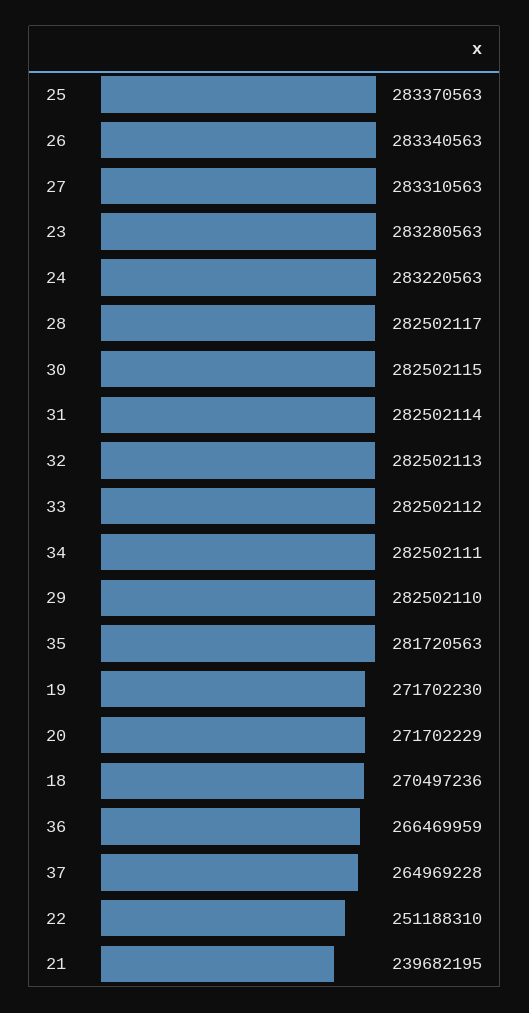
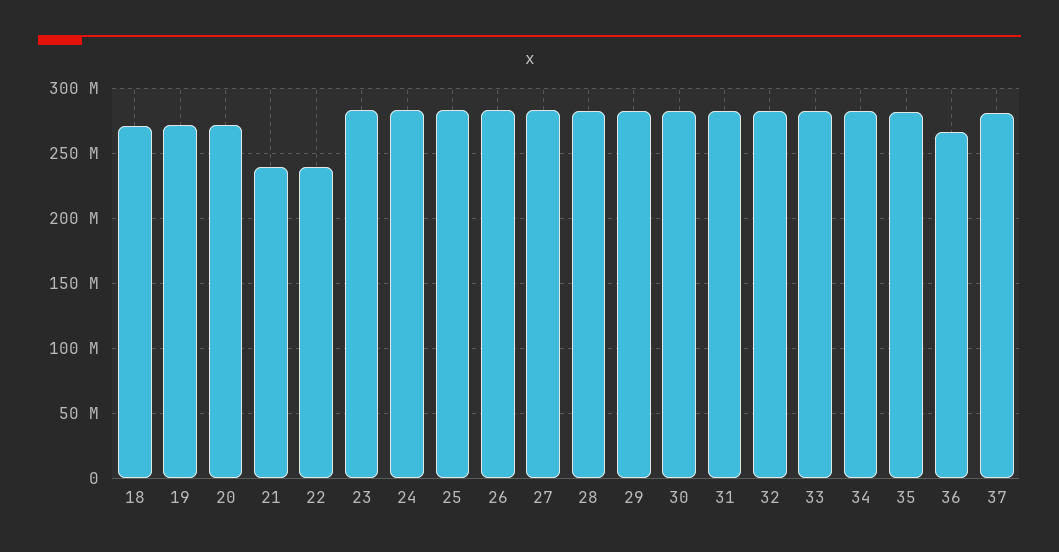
  {
    "25": 283370563,
    "26": 283340563,
    "27": 283310563,
    "23": 283280563,
    "24": 283220563,
    "28": 282502117,
    "30": 282502115,
    "31": 282502114,
    "32": 282502113,
    "33": 282502112,
    "34": 282502111,
    "29": 282502110,
    "35": 281720563,
    "19": 271702230,
    "20": 271702229,
    "18": 270497236,
    "36": 266469959,
-   "37": 264969228,
+   "37": 280000000,
-   "22": 251188310,
+   "22": 240000000,
    "21": 239682195
  }

